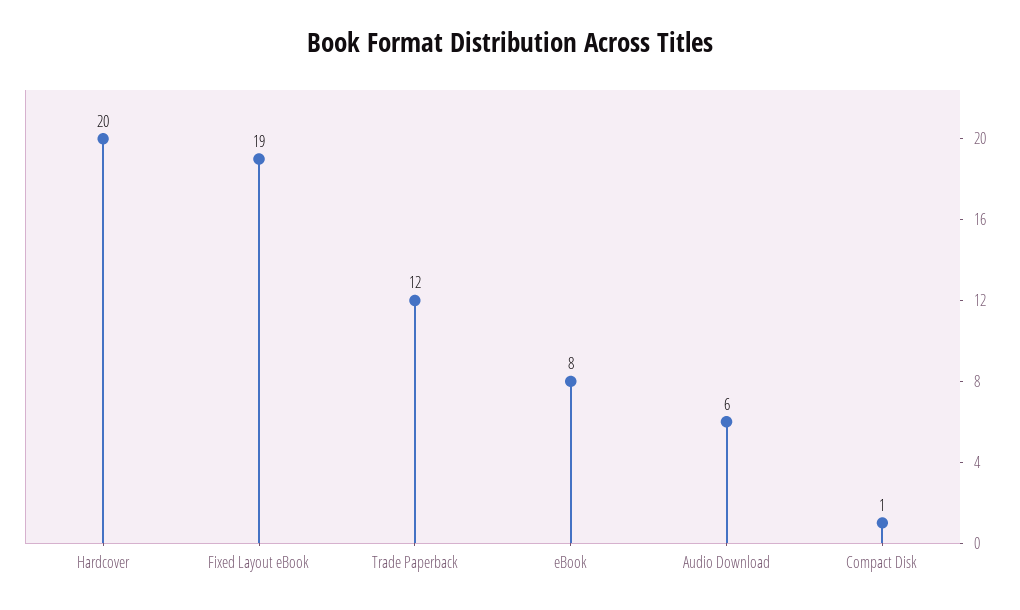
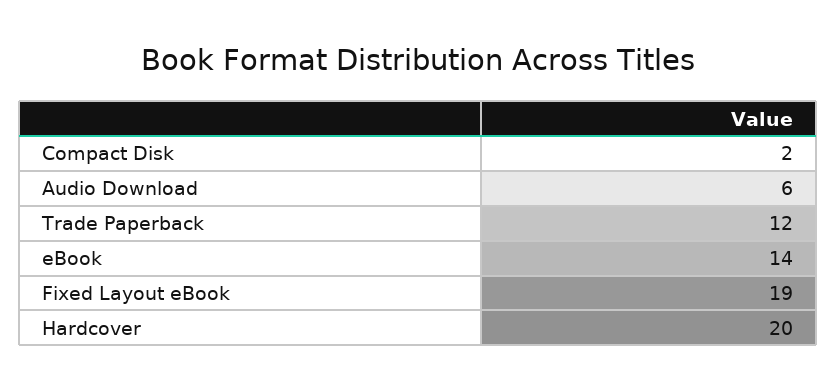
  {
    "Hardcover": 20,
    "Fixed Layout eBook": 19,
    "Trade Paperback": 12,
-   "eBook": 8,
+   "eBook": 14,
    "Audio Download": 6,
-   "Compact Disk": 1
+   "Compact Disk": 2
  }

